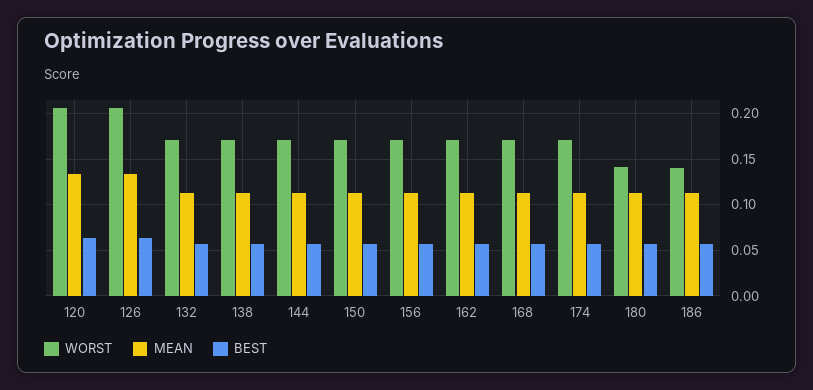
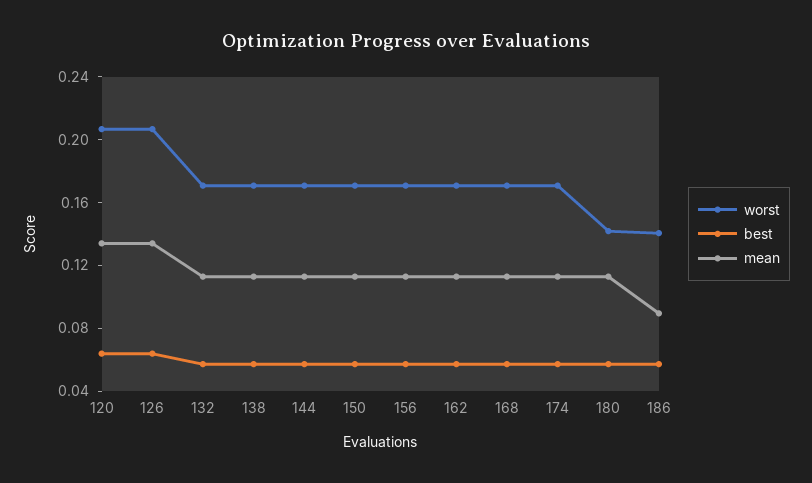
  {
    "WORST": {
      "120": 0.21,
      "126": 0.21,
      "132": 0.17,
      "138": 0.17,
      "144": 0.17,
      "150": 0.17,
      "156": 0.17,
      "162": 0.17,
      "168": 0.17,
      "174": 0.17,
      "180": 0.14,
      "186": 0.14
    },
    "MEAN": {
      "120": 0.13,
      "126": 0.13,
      "132": 0.11,
      "138": 0.11,
      "144": 0.11,
      "150": 0.11,
      "156": 0.11,
      "162": 0.11,
      "168": 0.11,
      "174": 0.11,
      "180": 0.11,
-     "186": 0.11
+     "186": 0.09
    },
    "BEST": {
      "120": 0.06,
      "126": 0.06,
      "132": 0.06,
      "138": 0.06,
      "144": 0.06,
      "150": 0.06,
      "156": 0.06,
      "162": 0.06,
      "168": 0.06,
      "174": 0.06,
      "180": 0.06,
      "186": 0.06
    }
  }

